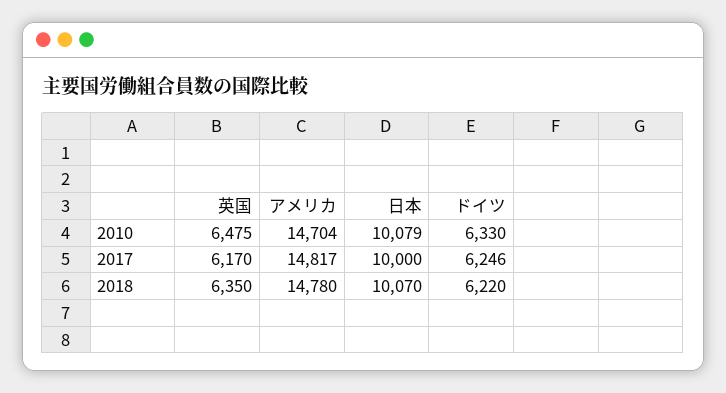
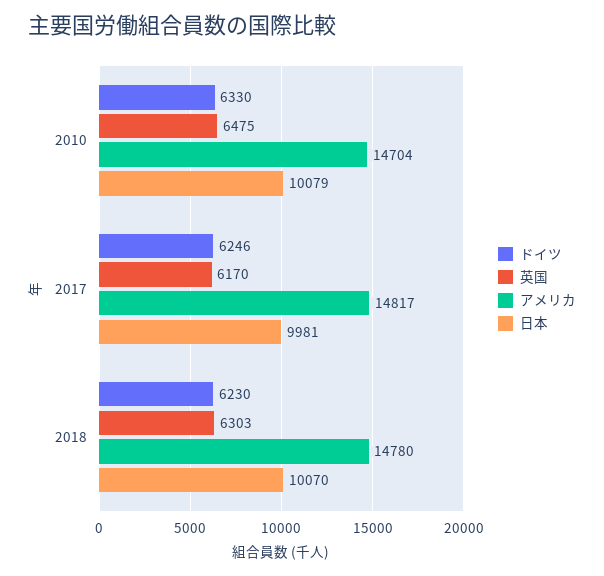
  {
    "英国": {
      "2010": 6475,
      "2017": 6170,
-     "2018": 6350
+     "2018": 6303
    },
    "アメリカ": {
      "2010": 14704,
      "2017": 14817,
      "2018": 14780
    },
    "日本": {
      "2010": 10079,
-     "2017": 10000,
+     "2017": 9981,
      "2018": 10070
    },
    "ドイツ": {
      "2010": 6330,
      "2017": 6246,
-     "2018": 6220
+     "2018": 6230
    }
  }

